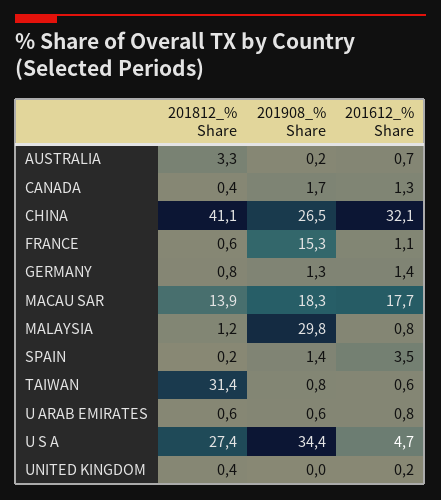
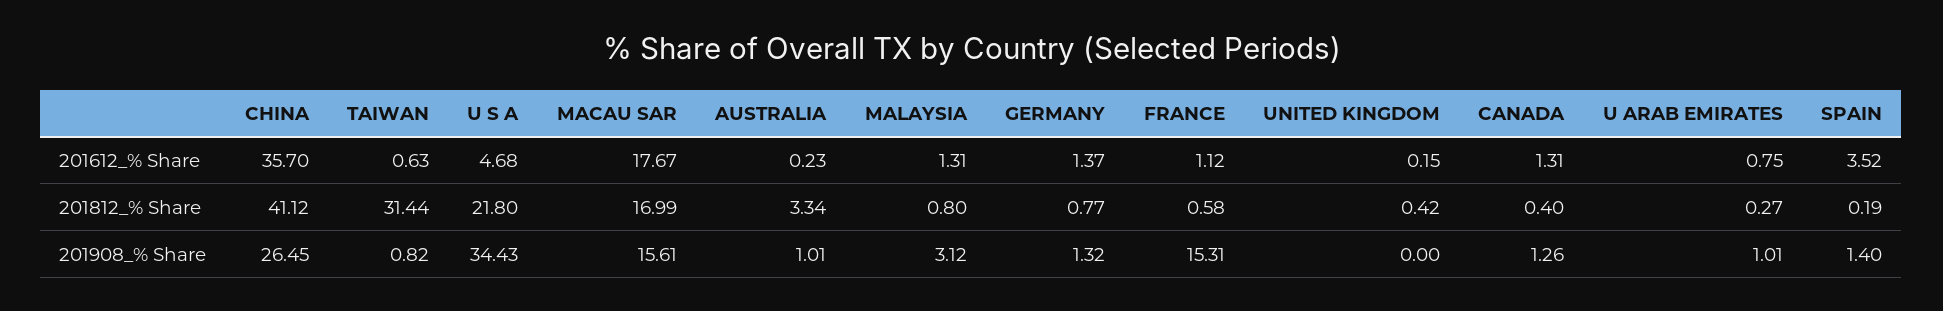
  {
    "201812_% Share": {
      "AUSTRALIA": 3.34,
      "CANADA": 0.4,
      "CHINA": 41.12,
      "FRANCE": 0.58,
      "GERMANY": 0.77,
-     "MACAU SAR": 13.9,
+     "MACAU SAR": 16.99,
-     "MALAYSIA": 1.2,
+     "MALAYSIA": 0.8,
      "SPAIN": 0.19,
      "TAIWAN": 31.44,
-     "U ARAB EMIRATES": 0.6,
+     "U ARAB EMIRATES": 0.27,
-     "U S A": 27.4,
+     "U S A": 21.8,
      "UNITED KINGDOM": 0.42
    },
    "201908_% Share": {
-     "AUSTRALIA": 0.2,
+     "AUSTRALIA": 1.01,
-     "CANADA": 1.7,
+     "CANADA": 1.26,
      "CHINA": 26.45,
      "FRANCE": 15.31,
      "GERMANY": 1.32,
-     "MACAU SAR": 18.3,
+     "MACAU SAR": 15.61,
-     "MALAYSIA": 29.8,
+     "MALAYSIA": 3.12,
      "SPAIN": 1.4,
      "TAIWAN": 0.82,
-     "U ARAB EMIRATES": 0.6,
+     "U ARAB EMIRATES": 1.01,
      "U S A": 34.43,
      "UNITED KINGDOM": 0
    },
    "201612_% Share": {
-     "AUSTRALIA": 0.7,
+     "AUSTRALIA": 0.23,
      "CANADA": 1.31,
-     "CHINA": 32.1,
+     "CHINA": 35.7,
      "FRANCE": 1.12,
      "GERMANY": 1.37,
      "MACAU SAR": 17.67,
-     "MALAYSIA": 0.8,
+     "MALAYSIA": 1.31,
      "SPAIN": 3.52,
      "TAIWAN": 0.63,
      "U ARAB EMIRATES": 0.75,
      "U S A": 4.68,
      "UNITED KINGDOM": 0.15
    }
  }

